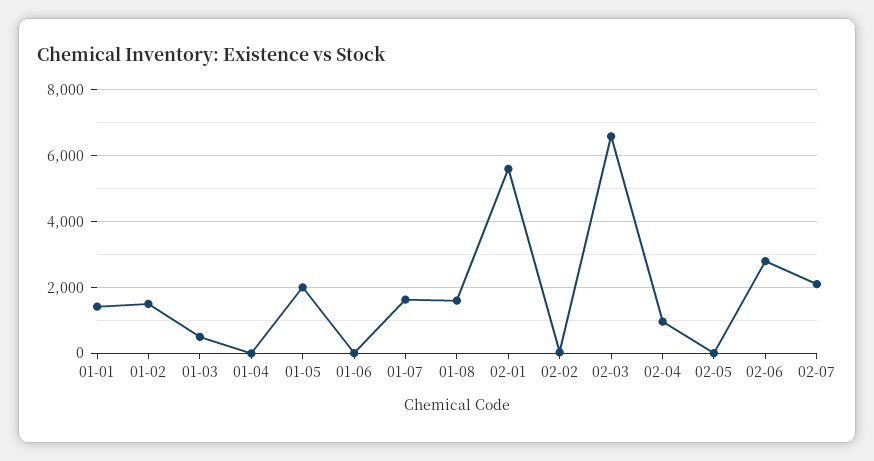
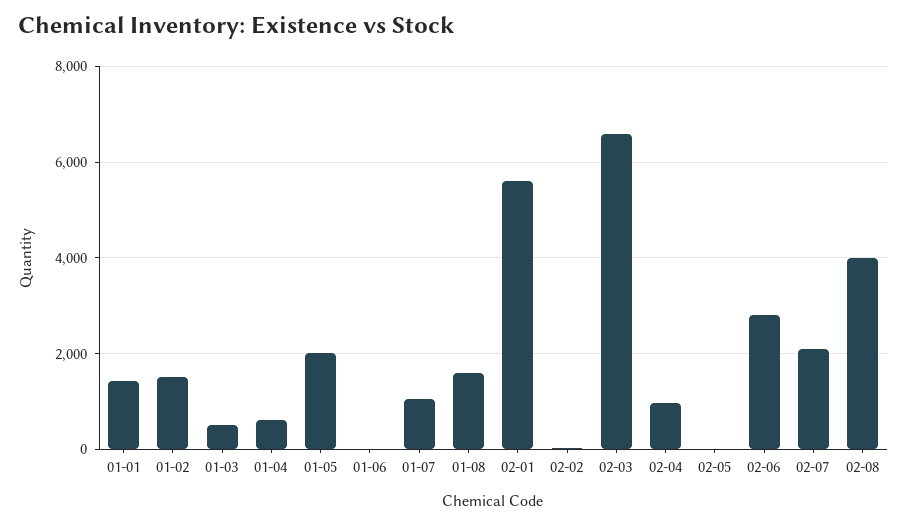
  {
    "01-01": 1400,
    "01-02": 1600,
    "01-03": 600,
-   "01-04": 0,
+   "01-04": 600,
    "01-05": 2000,
    "01-06": 0,
-   "01-07": 1600,
+   "01-07": 1000,
    "01-08": 1600,
    "02-01": 5600,
    "02-02": 0,
    "02-03": 6600,
    "02-04": 1000,
    "02-05": 0,
    "02-06": 2800,
-   "02-07": 2200
+   "02-07": 2200,
+   "02-08": 4000
  }

